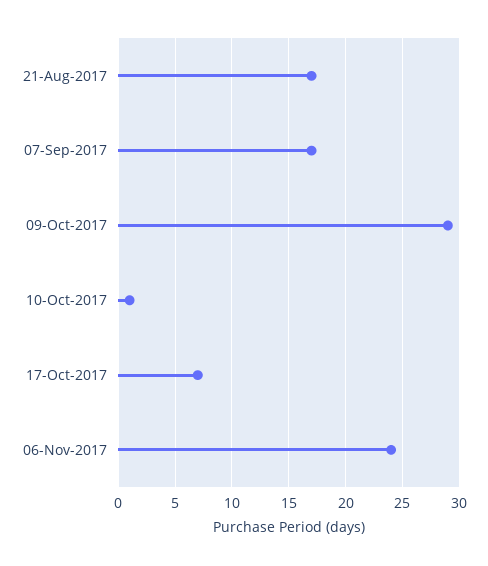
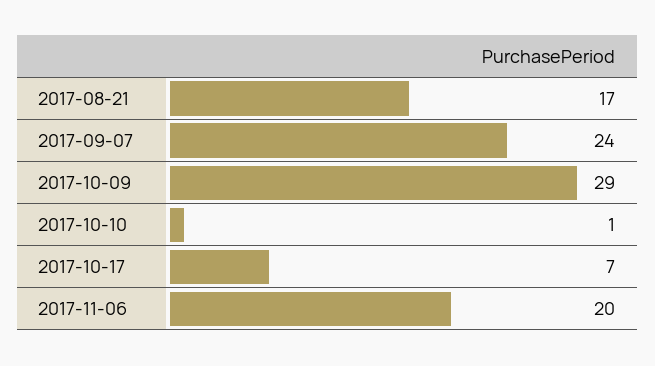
  {
    "21-Aug-2017": 17,
-   "07-Sep-2017": 17,
+   "07-Sep-2017": 24,
    "09-Oct-2017": 29,
    "10-Oct-2017": 1,
    "17-Oct-2017": 7,
-   "06-Nov-2017": 24
+   "06-Nov-2017": 20
  }

